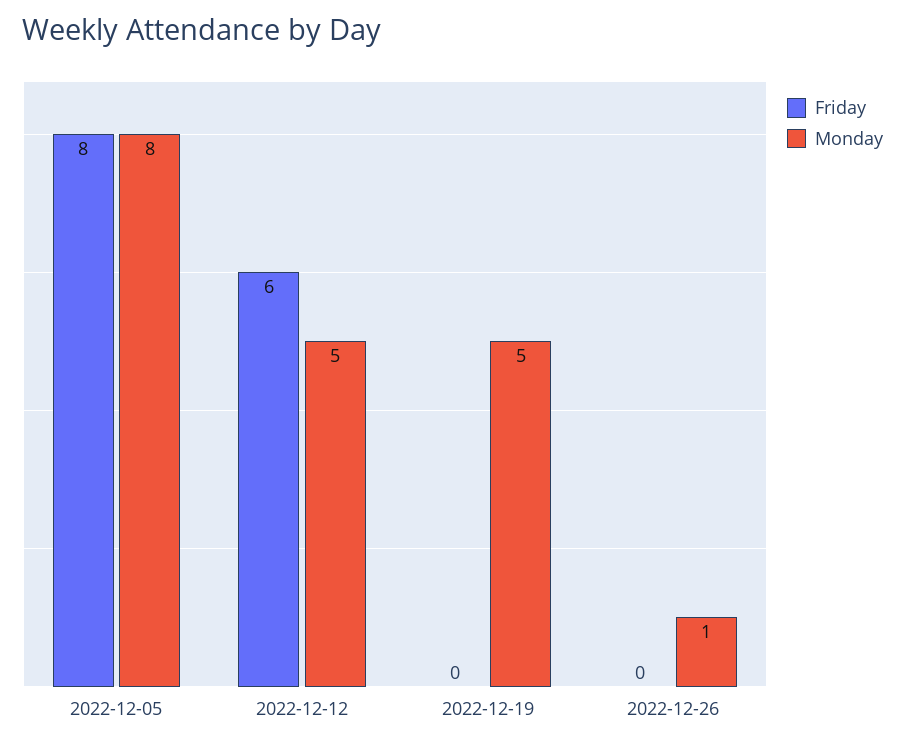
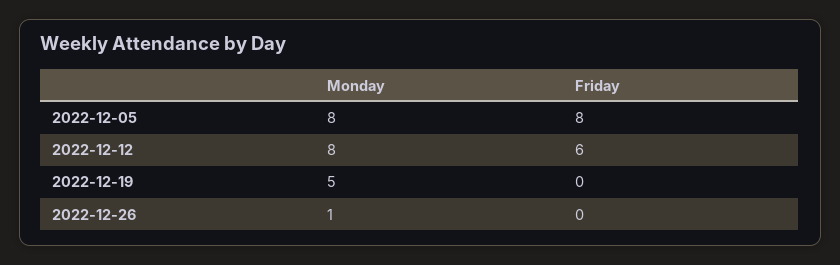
  {
    "Friday": {
      "2022-12-05": 8,
      "2022-12-12": 6,
      "2022-12-19": 0,
      "2022-12-26": 0
    },
    "Monday": {
      "2022-12-05": 8,
-     "2022-12-12": 5,
+     "2022-12-12": 8,
      "2022-12-19": 5,
      "2022-12-26": 1
    }
  }

